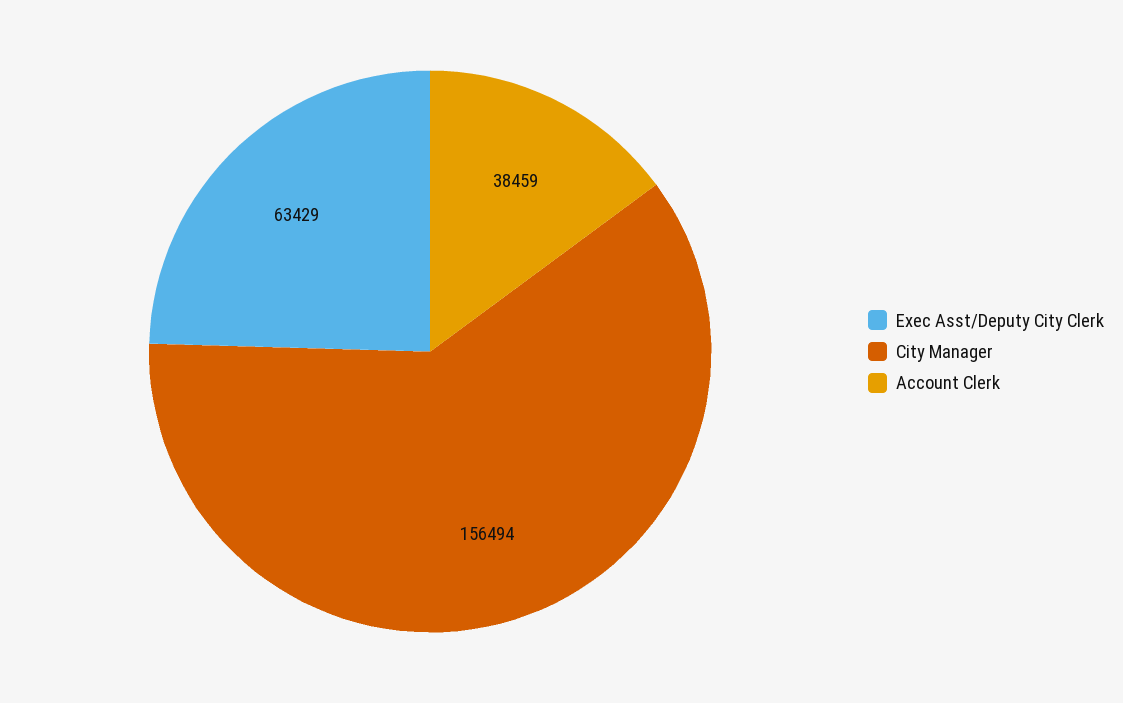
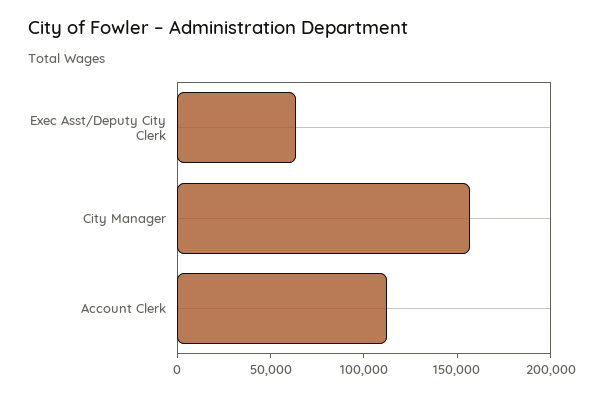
  {
    "Exec Asst/Deputy City Clerk": 63429,
    "City Manager": 156494,
-   "Account Clerk": 38459
+   "Account Clerk": 110000
  }

